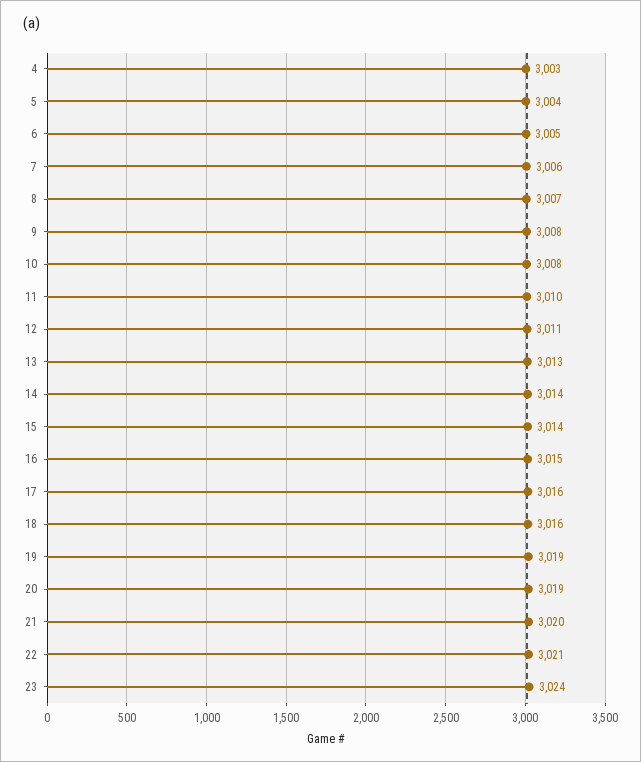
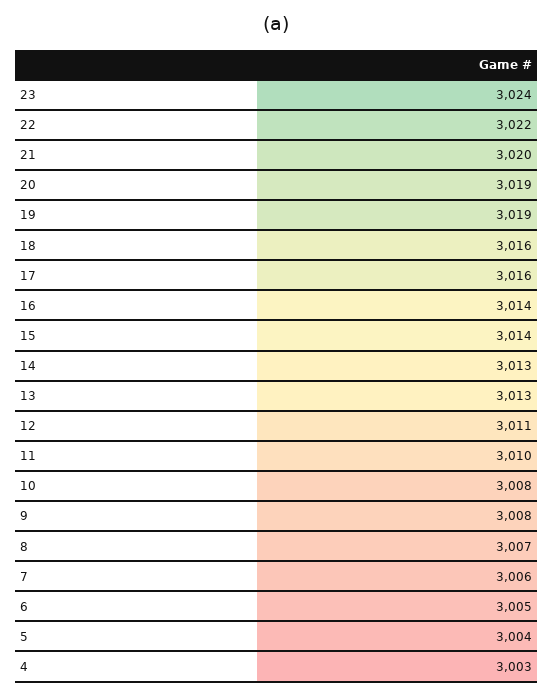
  {
    "4": 3003,
    "5": 3004,
    "6": 3005,
    "7": 3006,
    "8": 3007,
    "9": 3008,
    "10": 3008,
    "11": 3010,
    "12": 3011,
    "13": 3013,
-   "14": 3014,
+   "14": 3013,
    "15": 3014,
-   "16": 3015,
+   "16": 3014,
    "17": 3016,
    "18": 3016,
    "19": 3019,
    "20": 3019,
    "21": 3020,
-   "22": 3021,
+   "22": 3022,
    "23": 3024
  }

